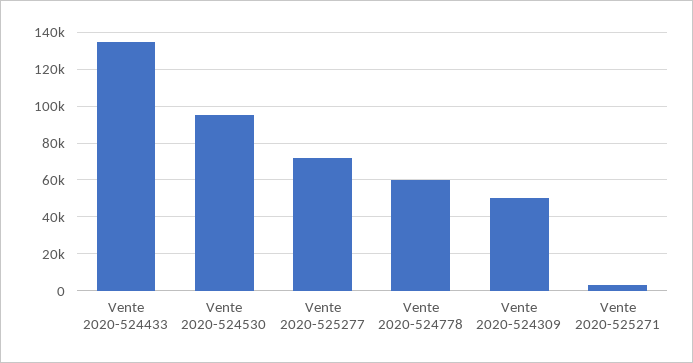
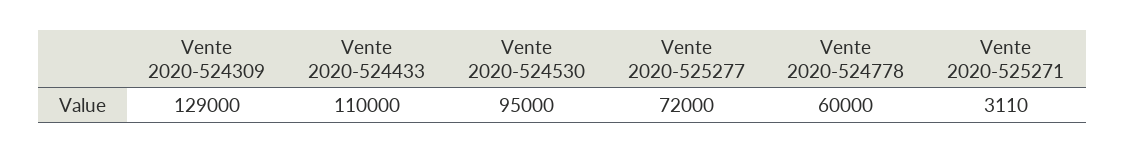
  {
-   "Vente 2020-524433": 135000,
+   "Vente 2020-524433": 110000,
    "Vente 2020-524530": 95000,
    "Vente 2020-525277": 72000,
    "Vente 2020-524778": 60000,
-   "Vente 2020-524309": 50000,
+   "Vente 2020-524309": 129000,
    "Vente 2020-525271": 3110
  }

